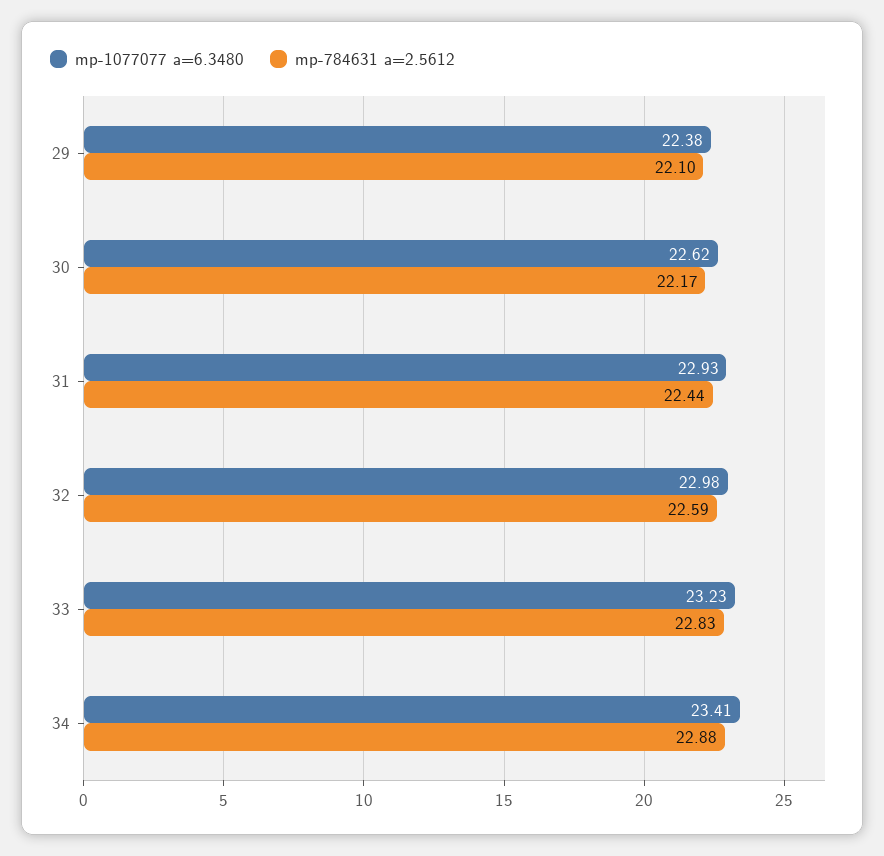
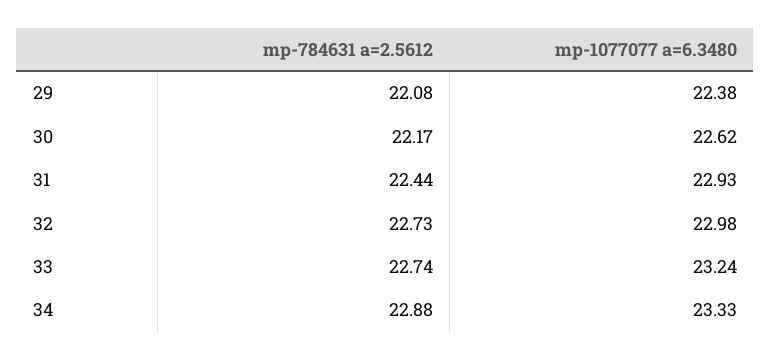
  {
    "mp-1077077 a=6.3480": {
      "29": 22.38,
      "30": 22.62,
      "31": 22.93,
      "32": 22.98,
-     "33": 23.23,
+     "33": 23.24,
-     "34": 23.41
+     "34": 23.33
    },
    "mp-784631 a=2.5612": {
-     "29": 22.1,
+     "29": 22.08,
      "30": 22.17,
      "31": 22.44,
-     "32": 22.59,
+     "32": 22.73,
-     "33": 22.83,
+     "33": 22.74,
      "34": 22.88
    }
  }

